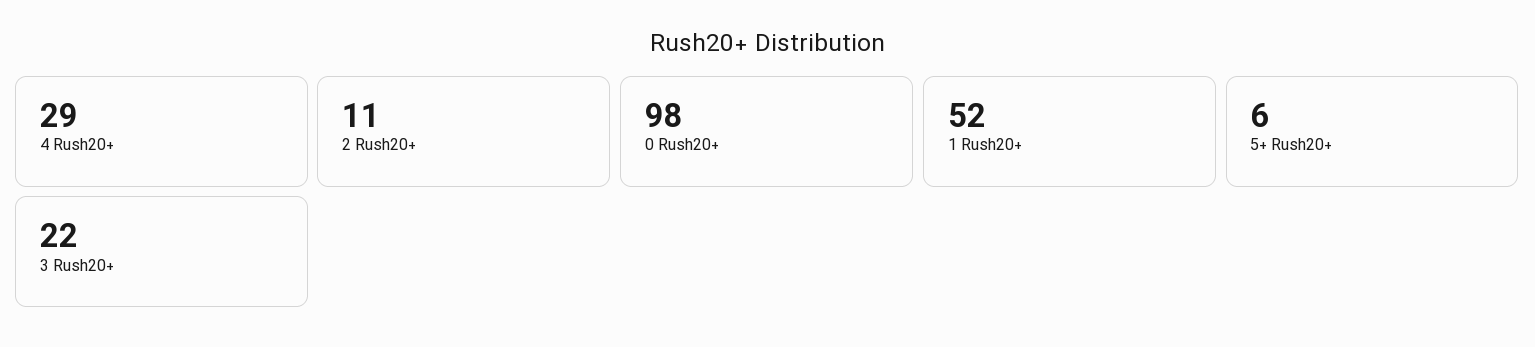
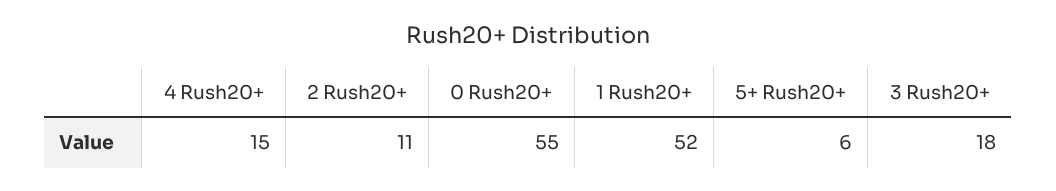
  {
-   "4 Rush20+": 29,
+   "4 Rush20+": 15,
    "2 Rush20+": 11,
-   "0 Rush20+": 98,
+   "0 Rush20+": 55,
    "1 Rush20+": 52,
    "5+ Rush20+": 6,
-   "3 Rush20+": 22
+   "3 Rush20+": 18
  }

